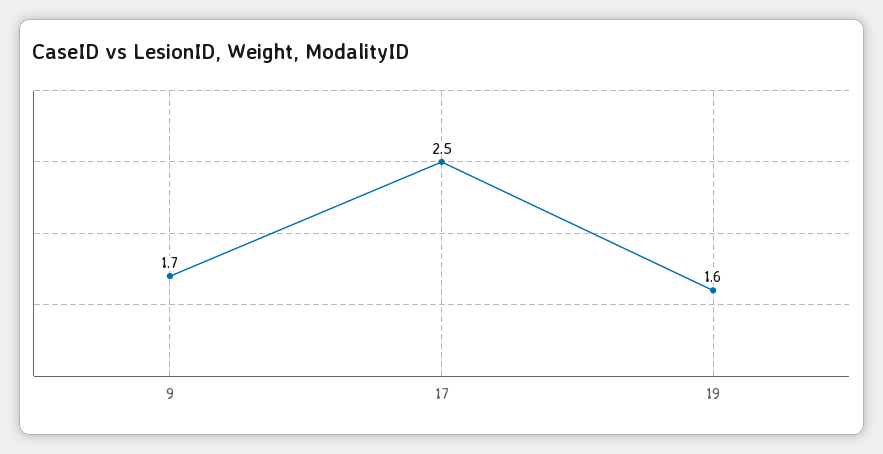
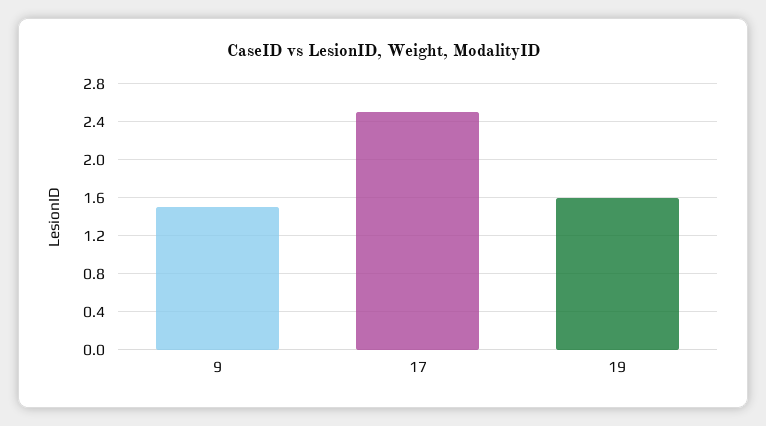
  {
-   "9": 1.7,
+   "9": 1.5,
    "17": 2.5,
    "19": 1.6
  }

